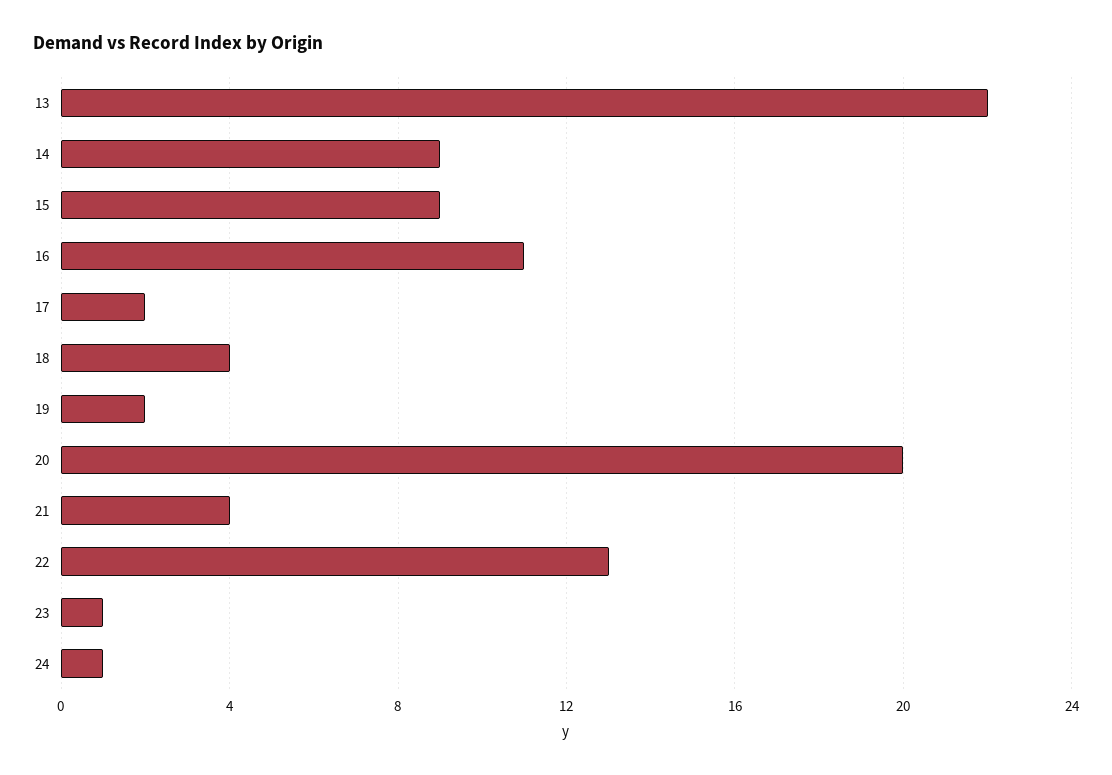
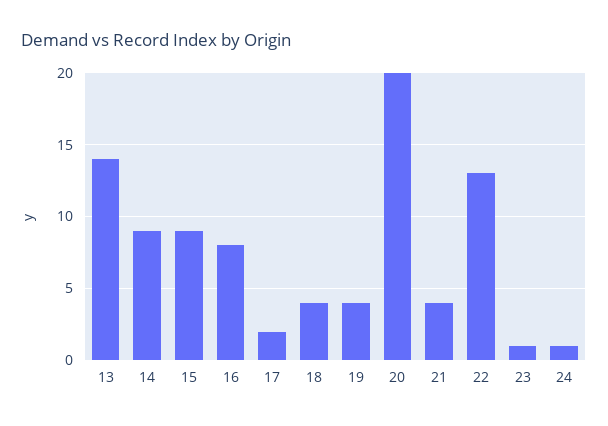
  {
-   "13": 22,
+   "13": 14,
    "14": 9,
    "15": 9,
-   "16": 11,
+   "16": 8,
    "17": 2,
    "18": 4,
-   "19": 2,
+   "19": 4,
    "20": 20,
    "21": 4,
    "22": 13,
    "23": 1,
    "24": 1
  }

